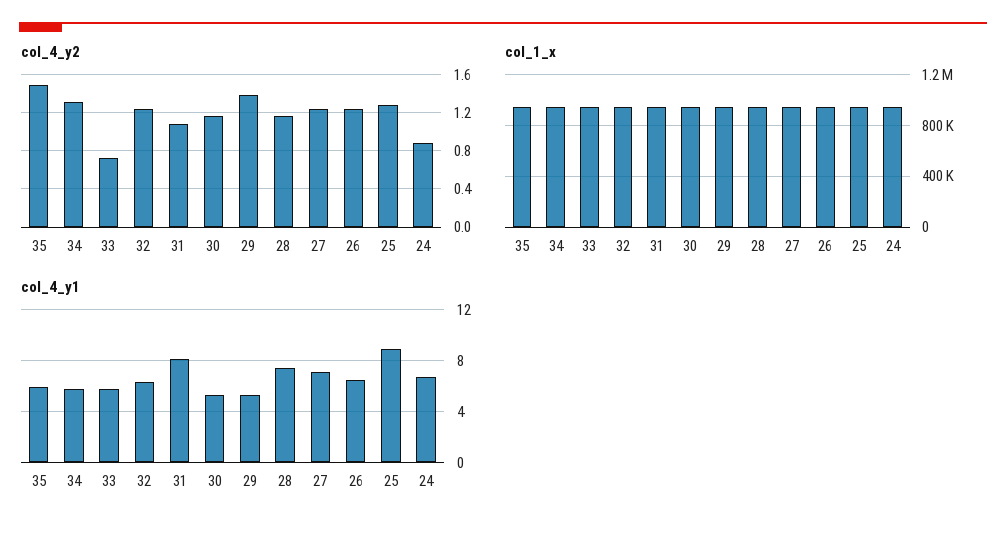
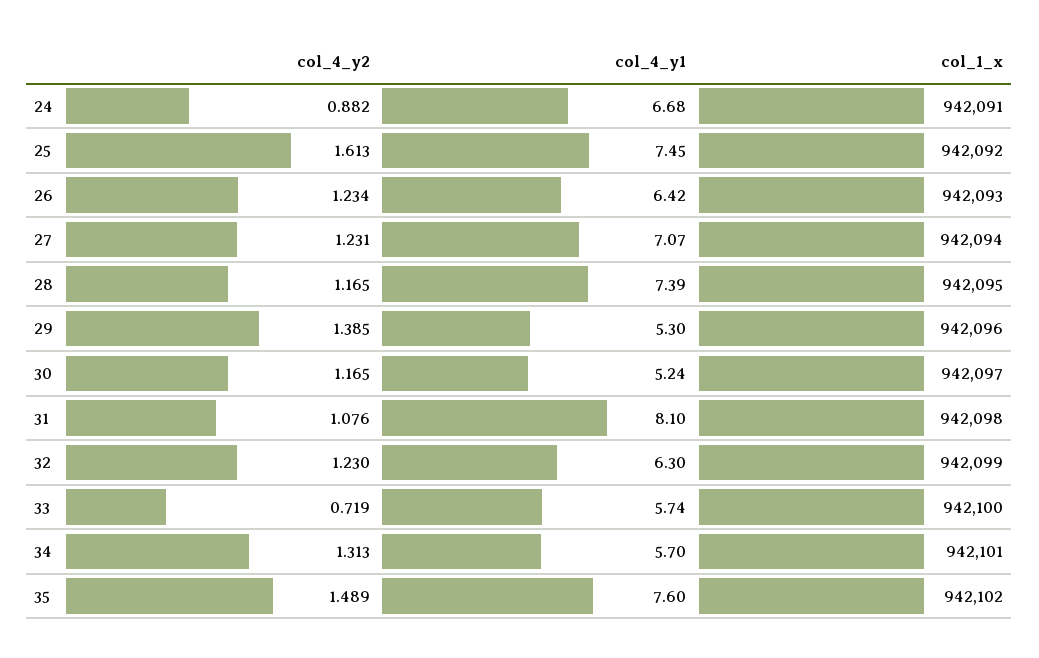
  {
    "col_4_y2": {
      "35": 1.489,
      "34": 1.313,
      "33": 0.719,
      "32": 1.23,
      "31": 1.076,
      "30": 1.165,
      "29": 1.385,
      "28": 1.165,
      "27": 1.231,
      "26": 1.234,
-     "25": 1.3,
+     "25": 1.613,
      "24": 0.882
    },
    "col_1_x": {
      "35": 942102,
      "34": 942101,
      "33": 942100,
      "32": 942099,
      "31": 942098,
      "30": 942097,
      "29": 942096,
      "28": 942095,
      "27": 942094,
      "26": 942093,
      "25": 942092,
      "24": 942091
    },
    "col_4_y1": {
-     "35": 6,
+     "35": 7.6,
      "34": 5.7,
      "33": 5.74,
      "32": 6.3,
      "31": 8.1,
      "30": 5.24,
      "29": 5.3,
      "28": 7.39,
      "27": 7.07,
      "26": 6.42,
-     "25": 9,
+     "25": 7.45,
      "24": 6.68
    }
  }

